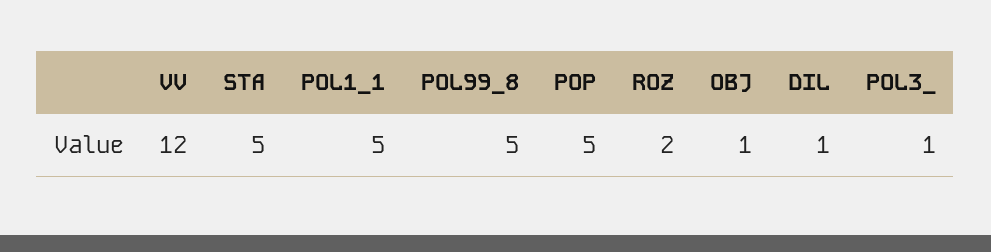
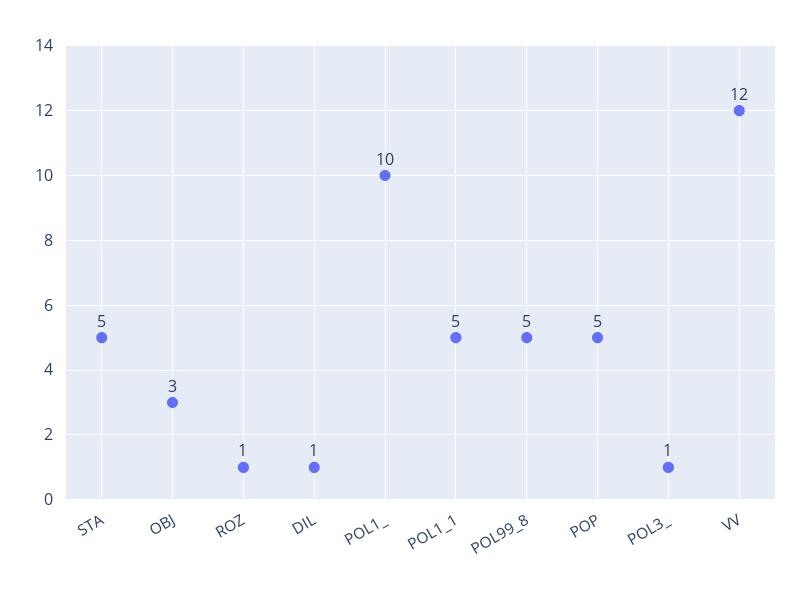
  {
    "VV": 12,
    "STA": 5,
    "POL1_1": 5,
    "POL99_8": 5,
    "POP": 5,
-   "ROZ": 2,
+   "ROZ": 1,
-   "OBJ": 1,
+   "OBJ": 3,
    "DIL": 1,
-   "POL3_": 1
+   "POL3_": 1,
+   "POL1_": 10
  }

